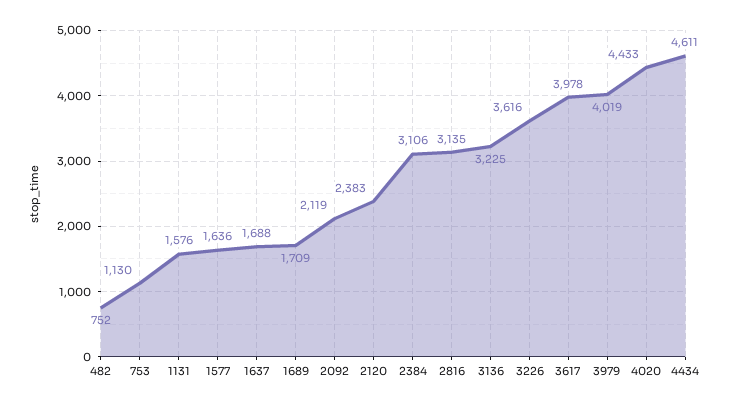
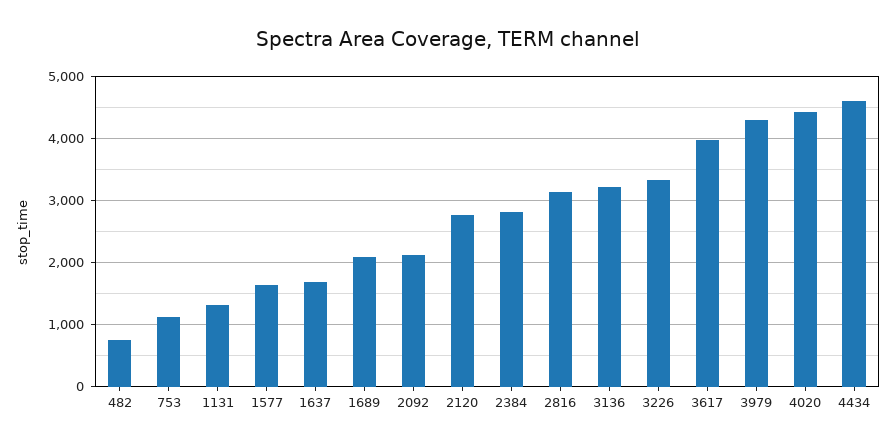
  {
    "482": 752,
    "753": 1130,
-   "1131": 1576,
+   "1131": 1300,
    "1577": 1636,
    "1637": 1688,
-   "1689": 1709,
+   "1689": 2100,
    "2092": 2119,
-   "2120": 2383,
+   "2120": 2800,
-   "2384": 3106,
+   "2384": 2800,
    "2816": 3135,
    "3136": 3225,
-   "3226": 3616,
+   "3226": 3300,
    "3617": 3978,
-   "3979": 4019,
+   "3979": 4300,
    "4020": 4433,
    "4434": 4611
  }

